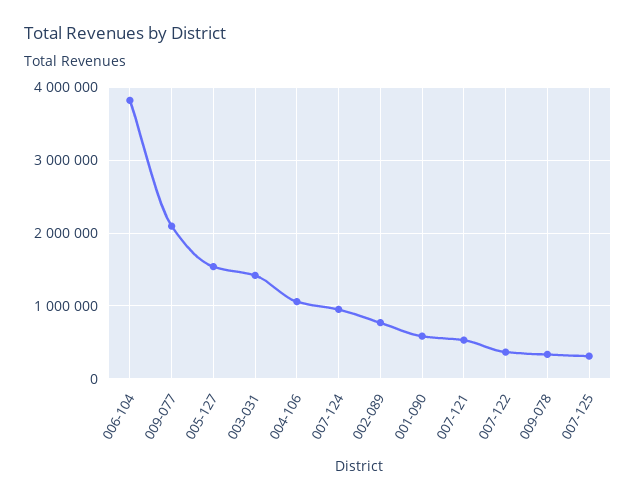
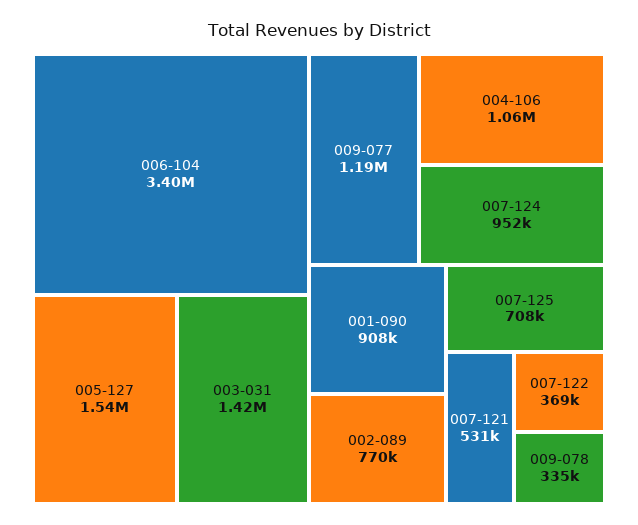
  {
-   "006-104": 3800000,
+   "006-104": 3400000,
-   "009-077": 2100000,
+   "009-077": 1190000,
    "005-127": 1540000,
    "003-031": 1420000,
    "004-106": 1060000,
    "007-124": 952000,
    "002-089": 770000,
-   "001-090": 600000,
+   "001-090": 908000,
    "007-121": 531000,
    "007-122": 369000,
    "009-078": 335000,
-   "007-125": 300000
+   "007-125": 708000
  }

